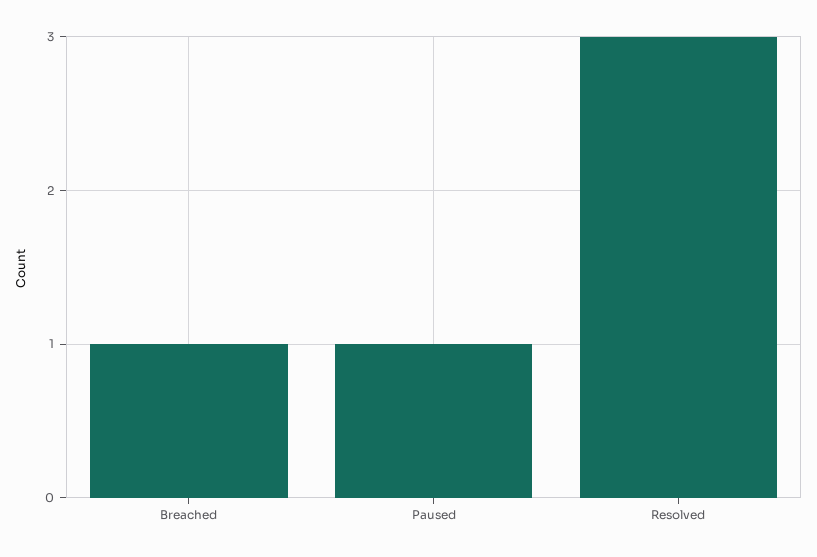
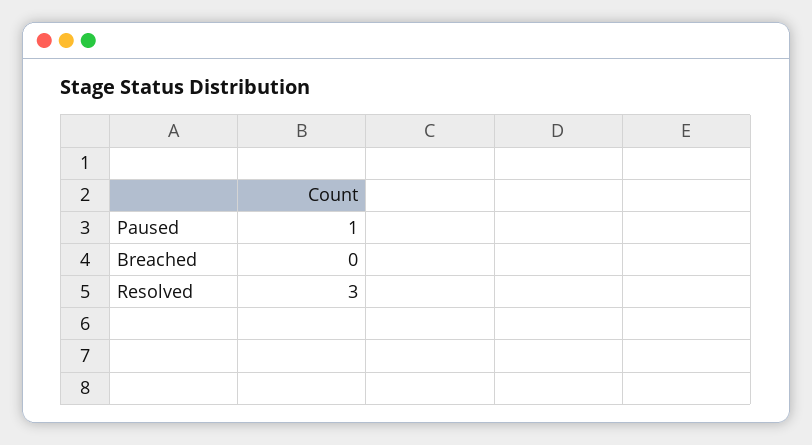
  {
-   "Breached": 1,
+   "Breached": 0,
    "Paused": 1,
    "Resolved": 3
  }

